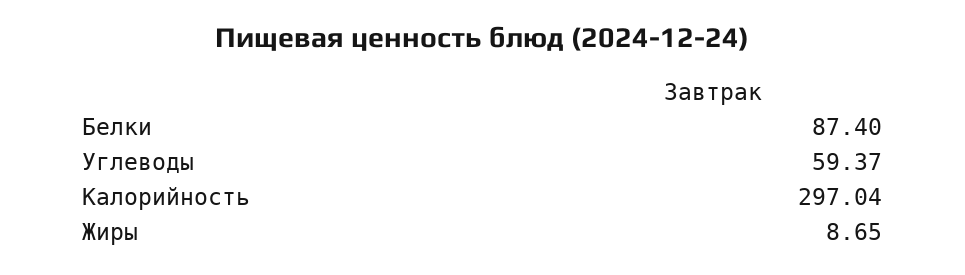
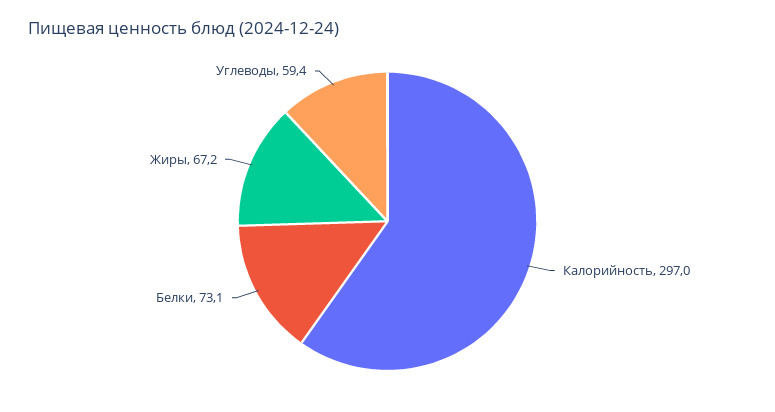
  {
-   "Белки": 87.4,
+   "Белки": 73.1,
    "Углеводы": 59.37,
    "Калорийность": 297.04,
-   "Жиры": 8.65
+   "Жиры": 67.2
  }

